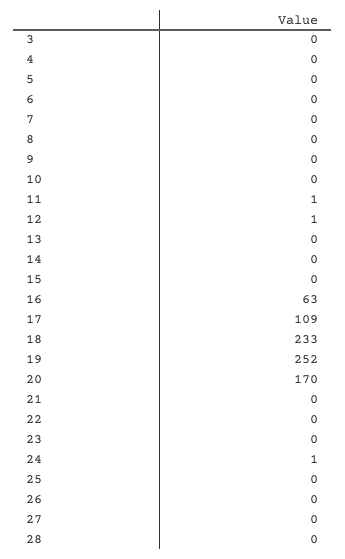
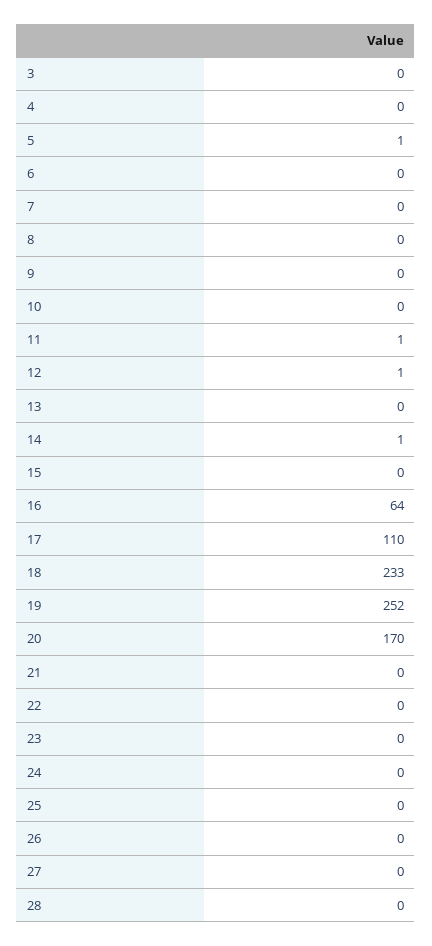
  {
    "3": 0,
    "4": 0,
-   "5": 0,
+   "5": 1,
    "6": 0,
    "7": 0,
    "8": 0,
    "9": 0,
    "10": 0,
    "11": 1,
    "12": 1,
    "13": 0,
-   "14": 0,
+   "14": 1,
    "15": 0,
-   "16": 63,
+   "16": 64,
-   "17": 109,
+   "17": 110,
    "18": 233,
    "19": 252,
    "20": 170,
    "21": 0,
    "22": 0,
    "23": 0,
-   "24": 1,
+   "24": 0,
    "25": 0,
    "26": 0,
    "27": 0,
    "28": 0
  }

